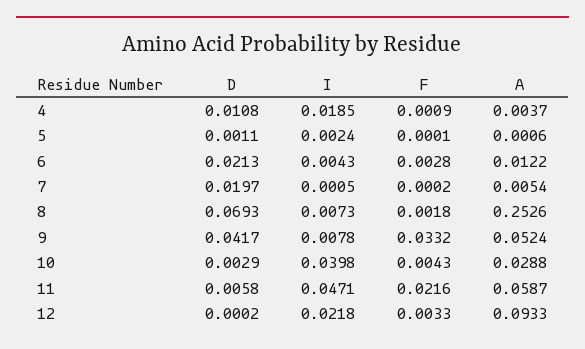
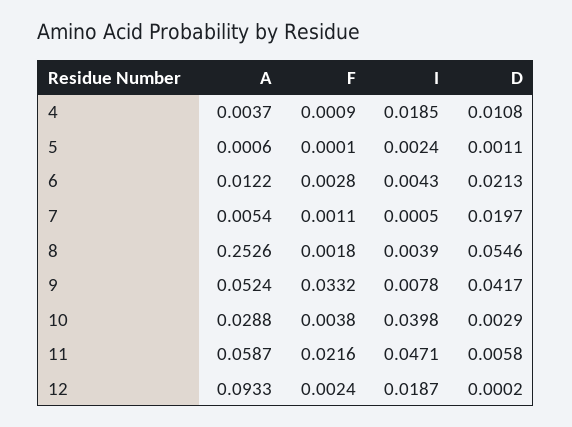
  {
    "D": {
      "4": 0.0108,
      "5": 0.0011,
      "6": 0.0213,
      "7": 0.0197,
-     "8": 0.0693,
+     "8": 0.0546,
      "9": 0.0417,
      "10": 0.0029,
      "11": 0.0058,
      "12": 0.0002
    },
    "I": {
      "4": 0.0185,
      "5": 0.0024,
      "6": 0.0043,
      "7": 0.0005,
-     "8": 0.0073,
+     "8": 0.0039,
      "9": 0.0078,
      "10": 0.0398,
      "11": 0.0471,
-     "12": 0.0218
+     "12": 0.0187
    },
    "F": {
      "4": 0.0009,
      "5": 0.0001,
      "6": 0.0028,
-     "7": 0.0002,
+     "7": 0.0011,
      "8": 0.0018,
      "9": 0.0332,
-     "10": 0.0043,
+     "10": 0.0038,
      "11": 0.0216,
-     "12": 0.0033
+     "12": 0.0024
    },
    "A": {
      "4": 0.0037,
      "5": 0.0006,
      "6": 0.0122,
      "7": 0.0054,
      "8": 0.2526,
      "9": 0.0524,
      "10": 0.0288,
      "11": 0.0587,
      "12": 0.0933
    }
  }

